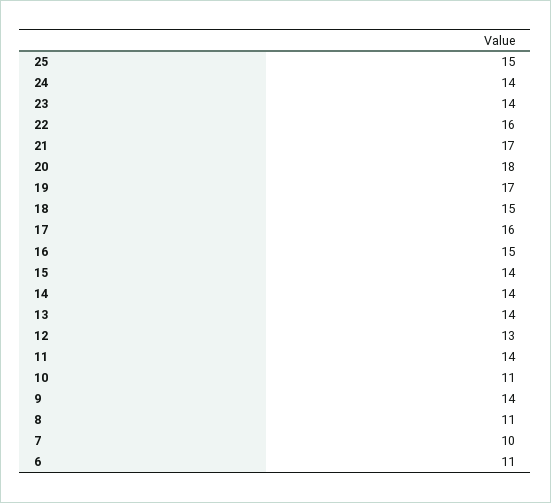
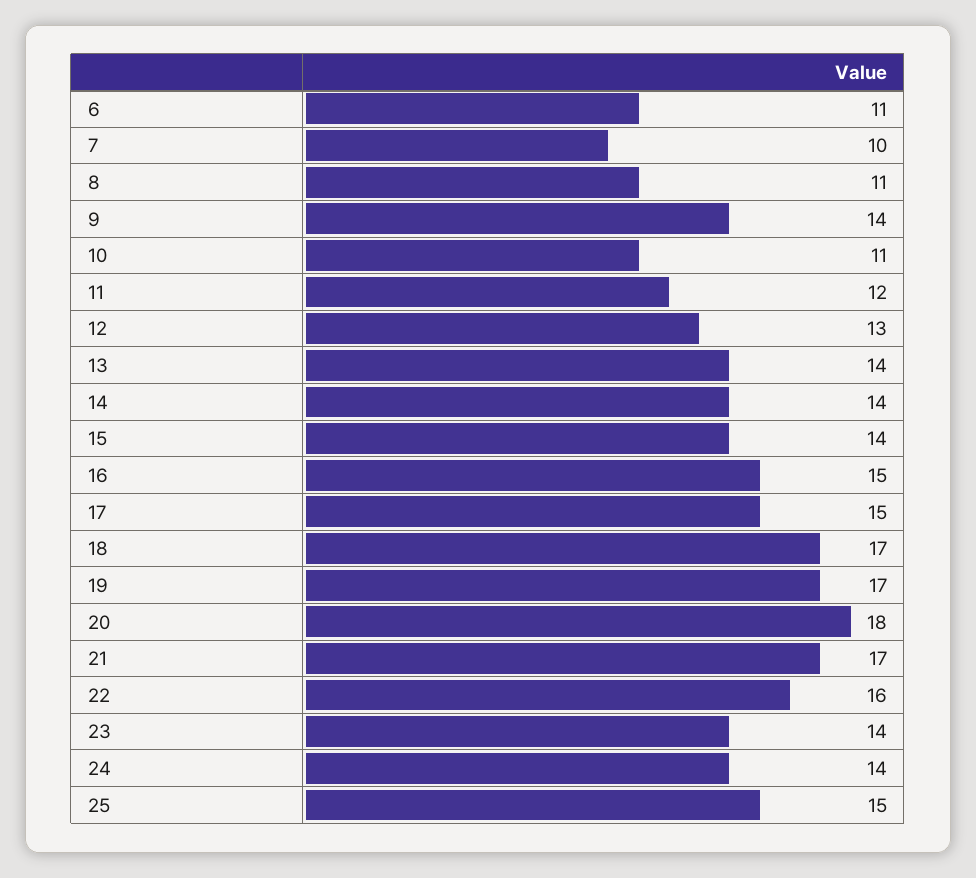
  {
    "25": 15,
    "24": 14,
    "23": 14,
    "22": 16,
    "21": 17,
    "20": 18,
    "19": 17,
-   "18": 15,
+   "18": 17,
-   "17": 16,
+   "17": 15,
    "16": 15,
    "15": 14,
    "14": 14,
    "13": 14,
    "12": 13,
-   "11": 14,
+   "11": 12,
    "10": 11,
    "9": 14,
    "8": 11,
    "7": 10,
    "6": 11
  }

